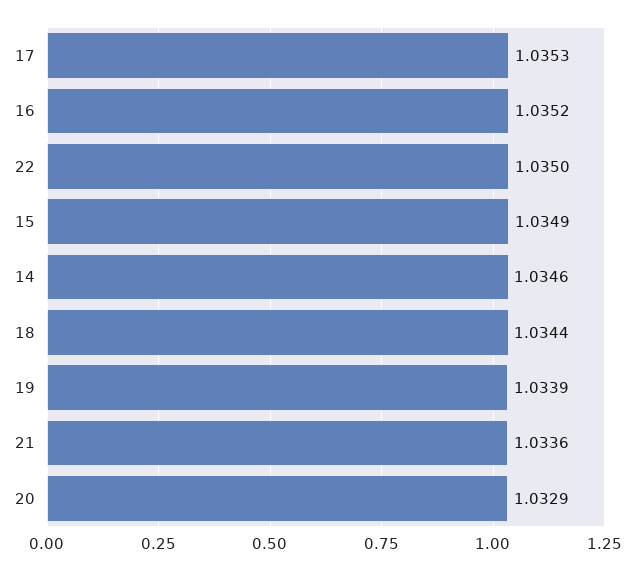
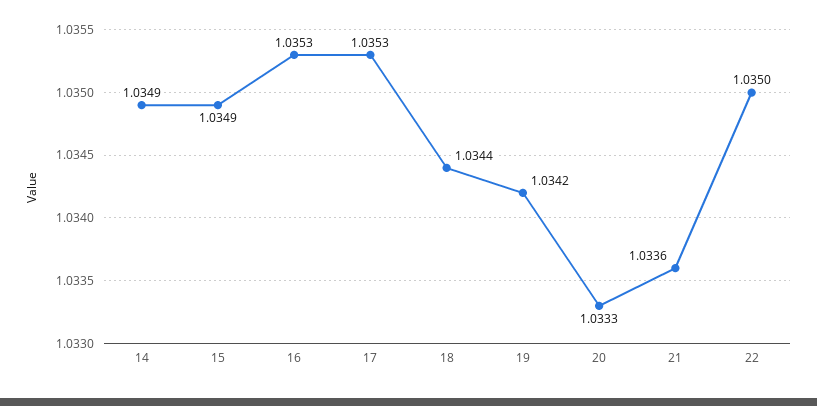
  {
    "17": 1.0353,
-   "16": 1.0352,
+   "16": 1.0353,
    "22": 1.035,
    "15": 1.0349,
-   "14": 1.0346,
+   "14": 1.0349,
    "18": 1.0344,
-   "19": 1.0339,
+   "19": 1.0342,
    "21": 1.0336,
-   "20": 1.0329
+   "20": 1.0333
  }

